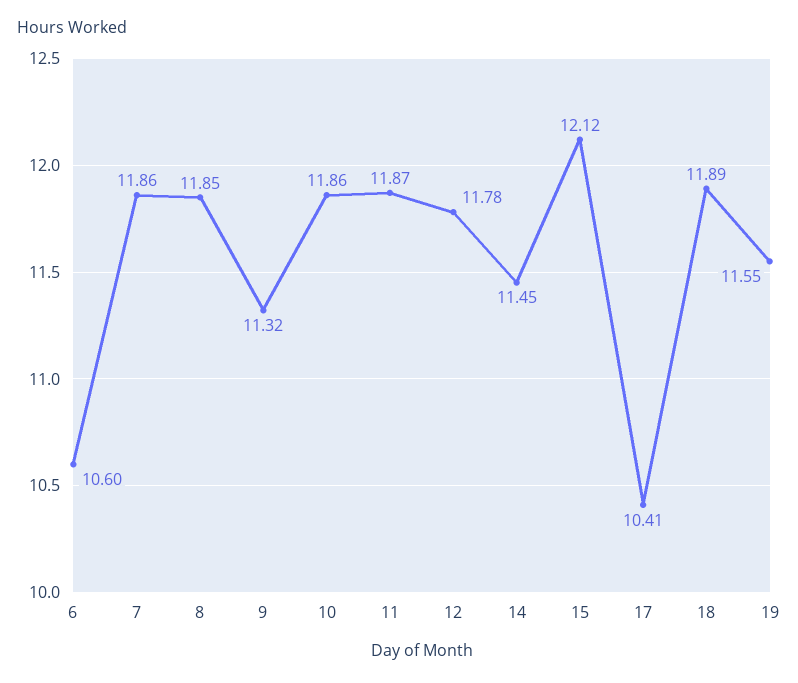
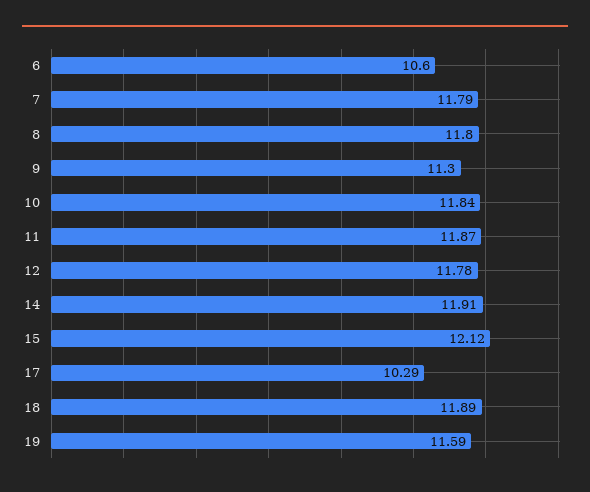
  {
    "6": 10.6,
-   "7": 11.86,
+   "7": 11.79,
-   "8": 11.85,
+   "8": 11.8,
-   "9": 11.32,
+   "9": 11.3,
-   "10": 11.86,
+   "10": 11.84,
    "11": 11.87,
    "12": 11.78,
-   "14": 11.45,
+   "14": 11.91,
    "15": 12.12,
-   "17": 10.41,
+   "17": 10.29,
    "18": 11.89,
-   "19": 11.55
+   "19": 11.59
  }

